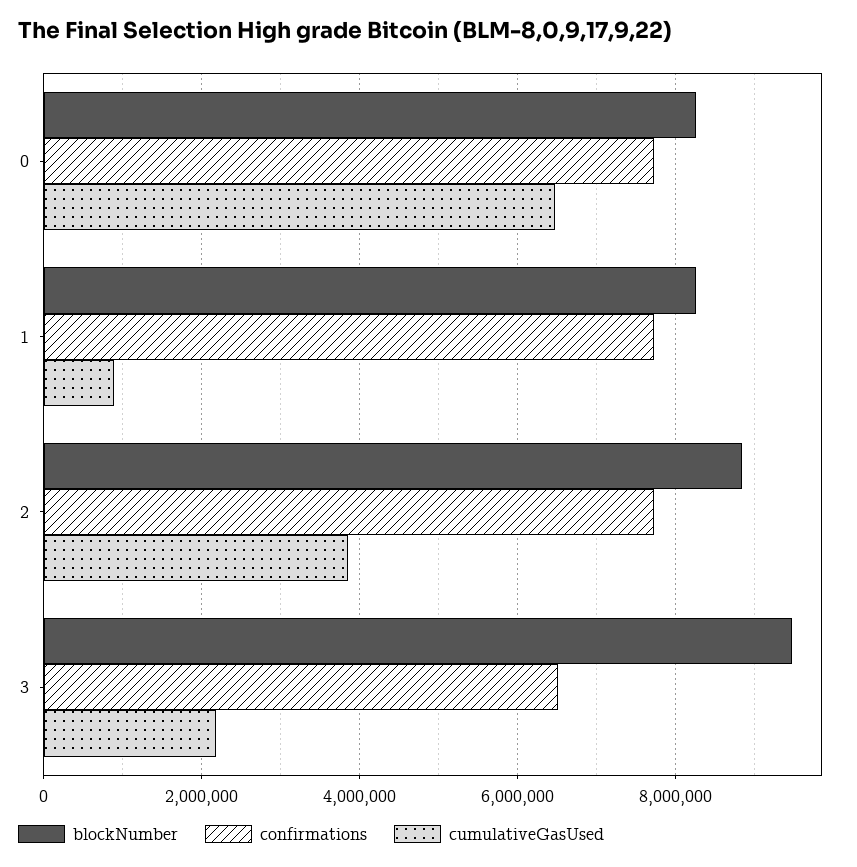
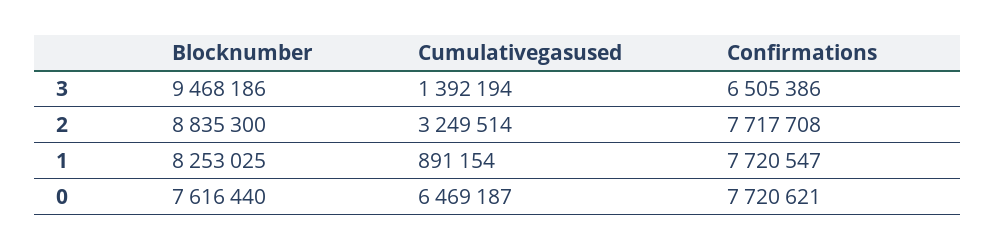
  {
    "blockNumber": {
-     "0": 8200000,
+     "0": 7616440,
      "1": 8253025,
      "2": 8835300,
      "3": 9468186
    },
    "confirmations": {
      "0": 7720621,
      "1": 7720547,
      "2": 7717708,
      "3": 6505386
    },
    "cumulativeGasUsed": {
      "0": 6469187,
      "1": 891154,
-     "2": 3800000,
+     "2": 3249514,
-     "3": 2200000
+     "3": 1392194
    }
  }

